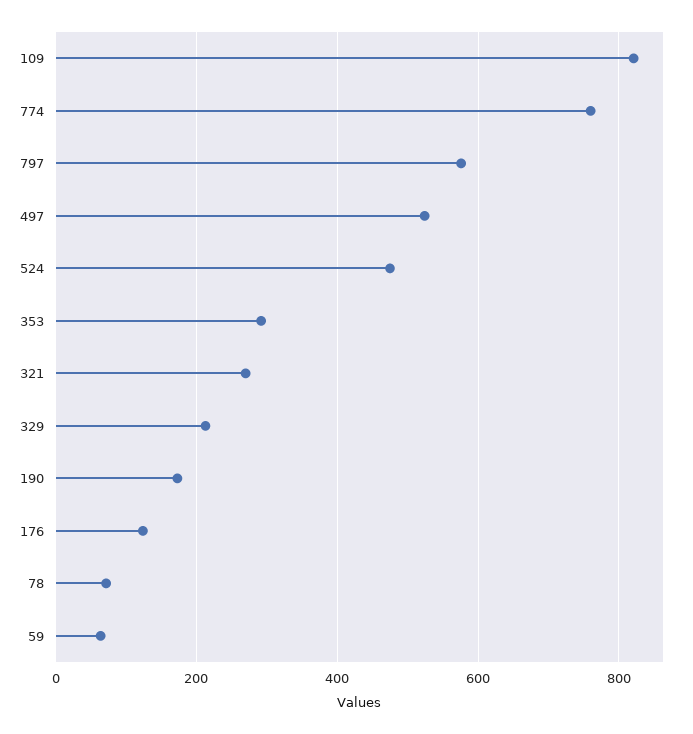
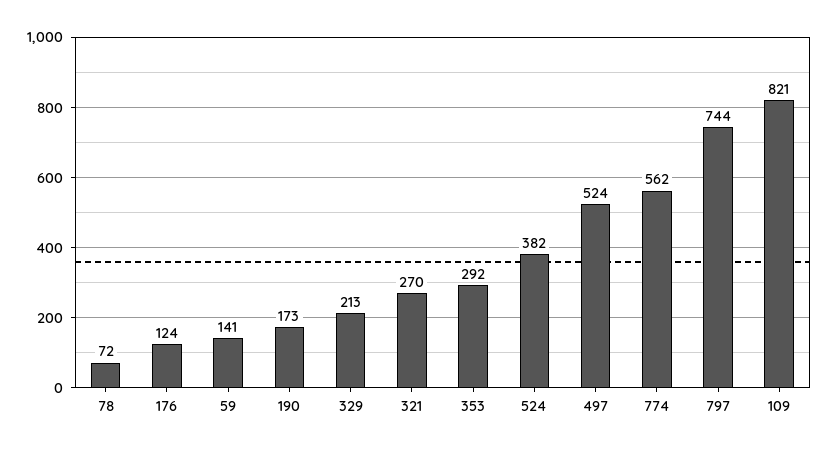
  {
    "109": 821,
-   "774": 760,
+   "774": 562,
-   "797": 580,
+   "797": 744,
    "497": 524,
-   "524": 480,
+   "524": 382,
    "353": 292,
    "321": 270,
    "329": 213,
    "190": 173,
    "176": 124,
    "78": 72,
-   "59": 60
+   "59": 141
  }

